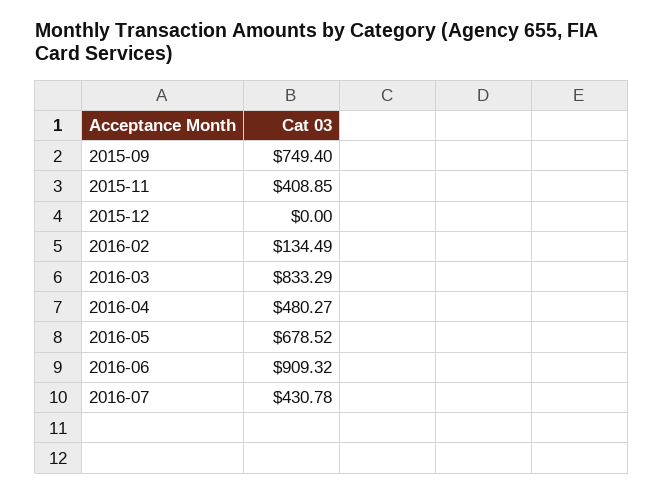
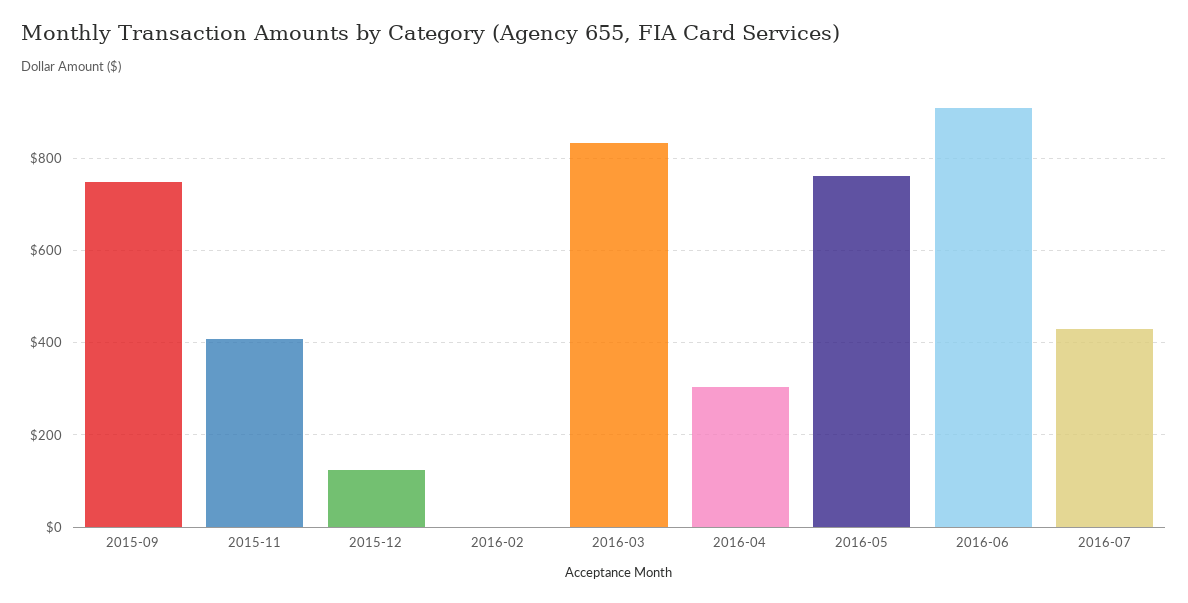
  {
    "2015-09": 749.4,
    "2015-11": 408.85,
-   "2015-12": 0,
+   "2015-12": 120,
-   "2016-02": 134.49,
+   "2016-02": 0,
    "2016-03": 833.29,
-   "2016-04": 480.27,
+   "2016-04": 300,
-   "2016-05": 678.52,
+   "2016-05": 760,
    "2016-06": 909.32,
    "2016-07": 430.78
  }

